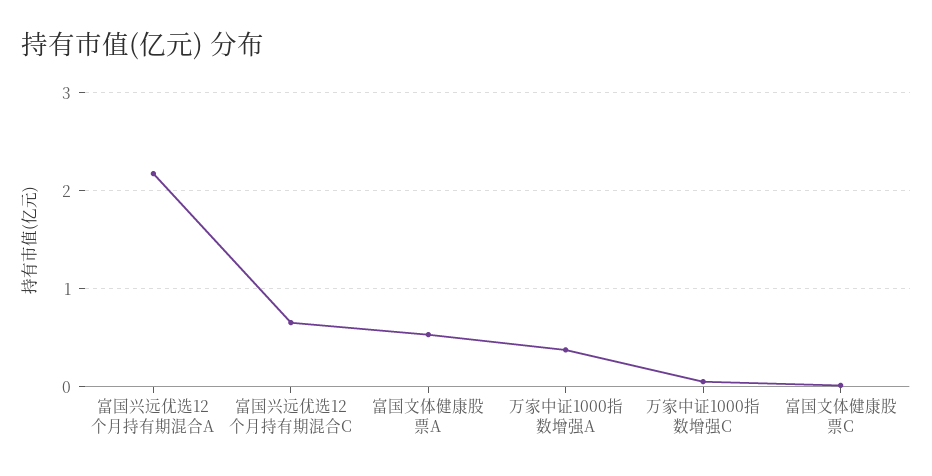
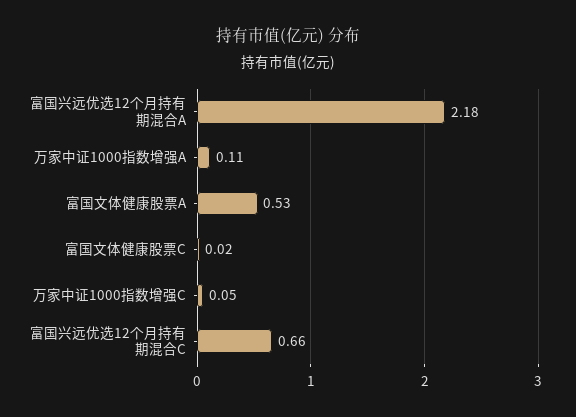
  {
    "富国兴远优选12个月持有期混合A": 2.18,
    "富国兴远优选12个月持有期混合C": 0.66,
    "富国文体健康股票A": 0.53,
-   "万家中证1000指数增强A": 0.4,
+   "万家中证1000指数增强A": 0.11,
    "万家中证1000指数增强C": 0.05,
    "富国文体健康股票C": 0.02
  }

